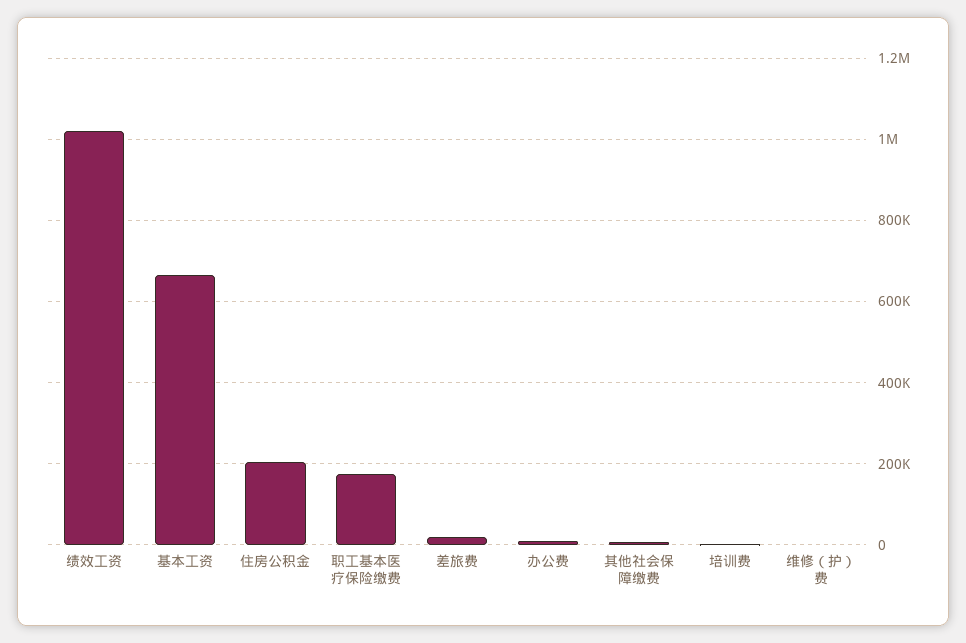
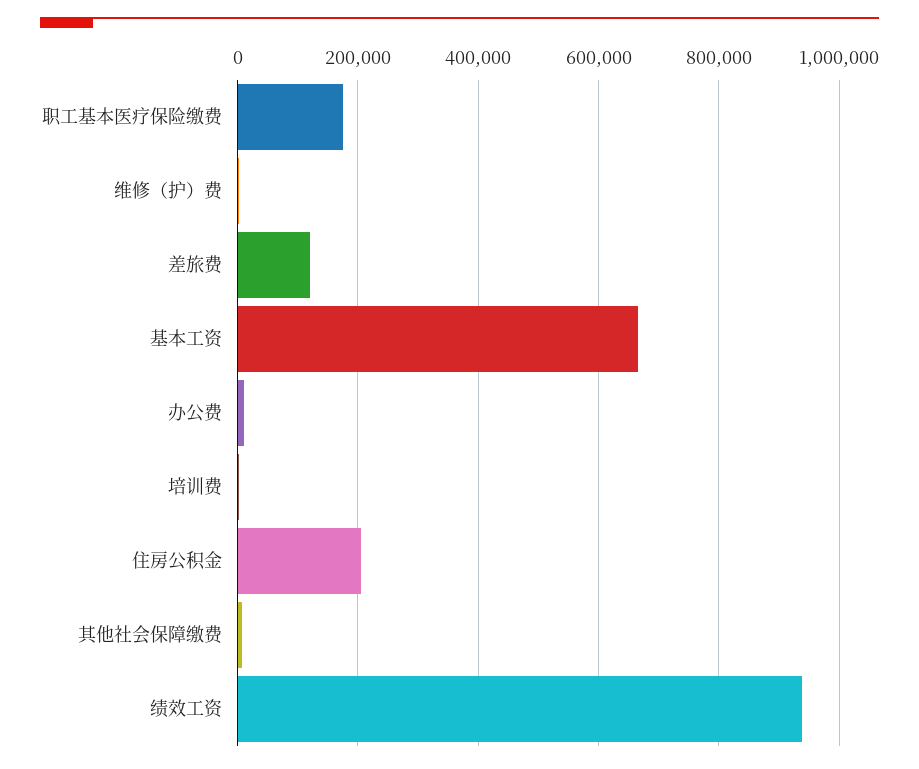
  {
-   "绩效工资": 1020000,
+   "绩效工资": 940000,
    "基本工资": 660000,
    "住房公积金": 200000,
    "职工基本医疗保险缴费": 180000,
-   "差旅费": 20000,
+   "差旅费": 120000,
    "办公费": 20000,
    "其他社会保障缴费": 0,
    "培训费": 0,
    "维修（护）费": 0
  }

